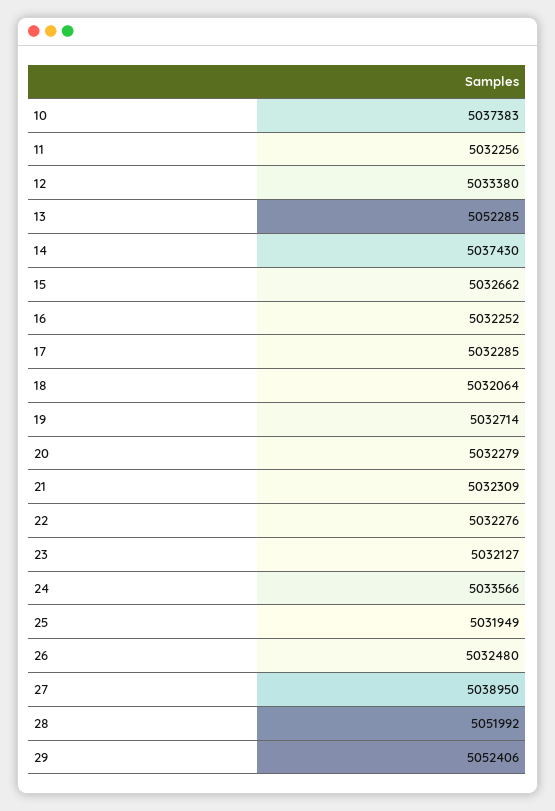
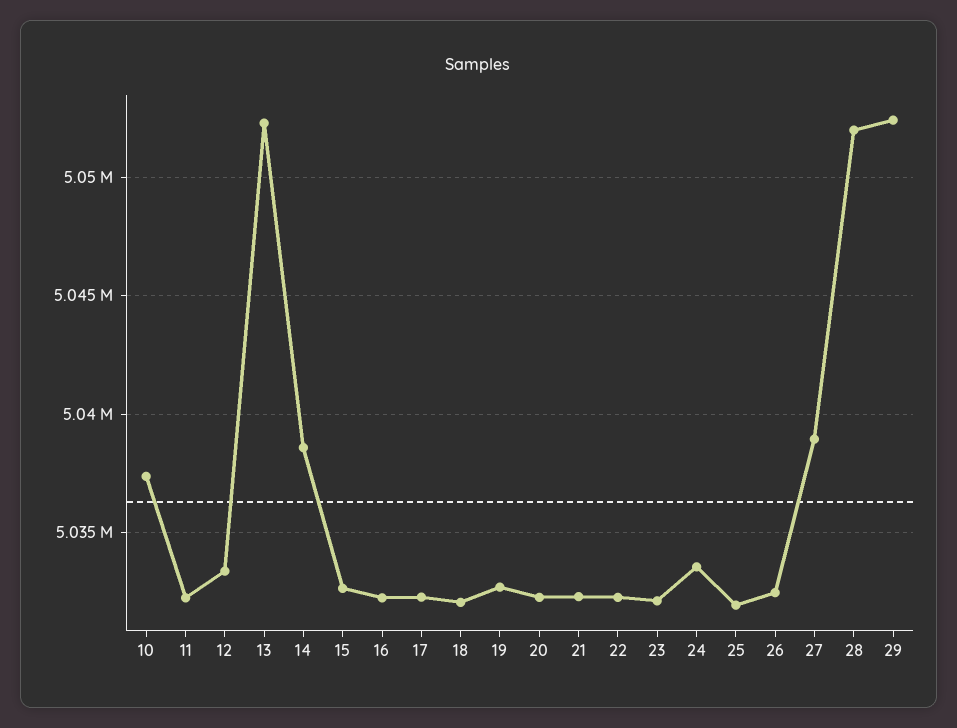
  {
    "10": 5037383,
    "11": 5032256,
    "12": 5033380,
    "13": 5052285,
-   "14": 5037430,
+   "14": 5038500,
    "15": 5032662,
    "16": 5032252,
    "17": 5032285,
    "18": 5032064,
    "19": 5032714,
    "20": 5032279,
    "21": 5032309,
    "22": 5032276,
    "23": 5032127,
    "24": 5033566,
    "25": 5031949,
    "26": 5032480,
    "27": 5038950,
    "28": 5051992,
    "29": 5052406
  }

